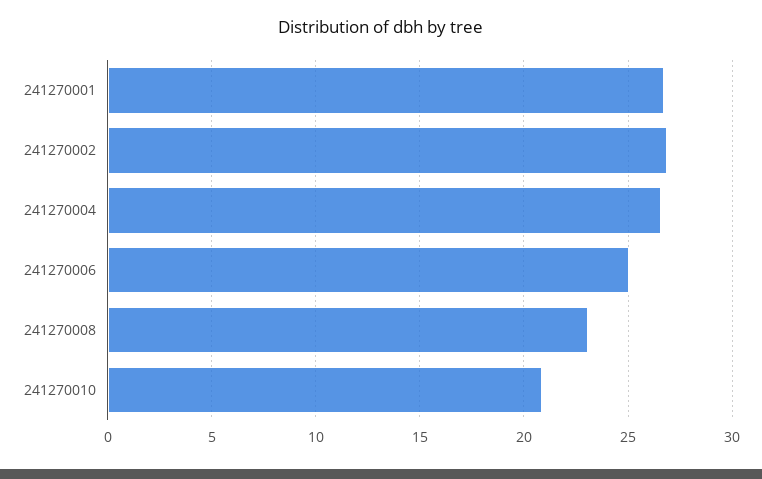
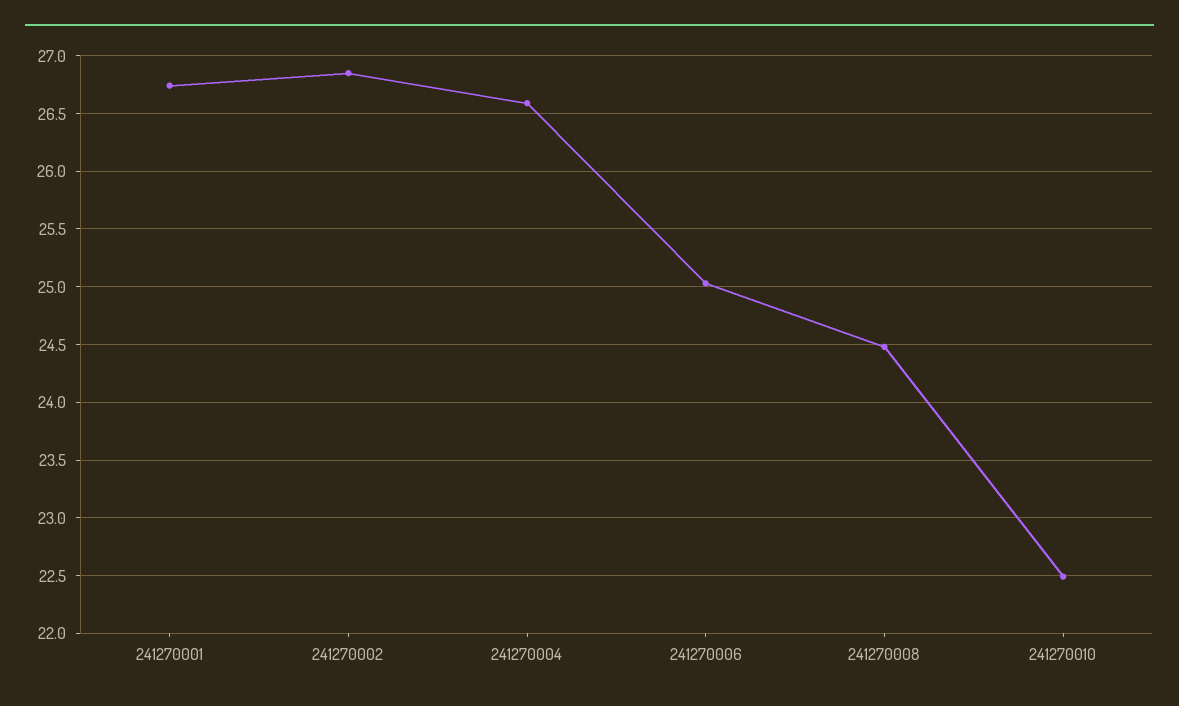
  {
    "241270001": 26.7,
    "241270002": 26.9,
    "241270004": 26.6,
    "241270006": 25,
-   "241270008": 23,
+   "241270008": 24.5,
-   "241270010": 21
+   "241270010": 22.5
  }

